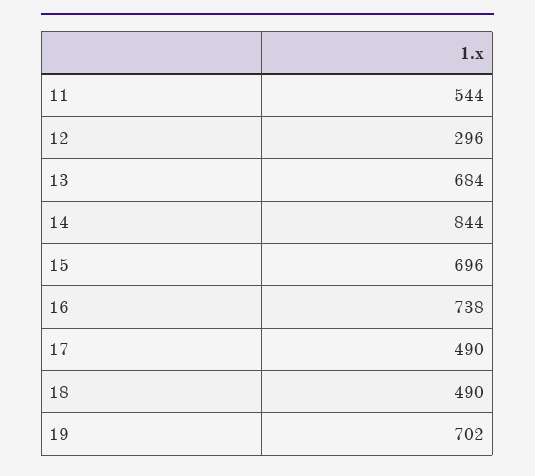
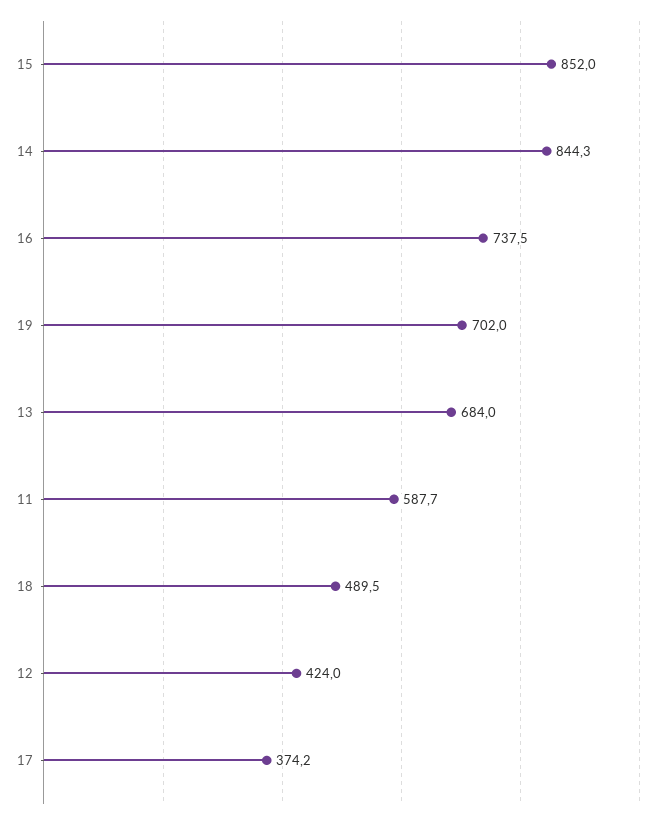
  {
-   "11": 544,
+   "11": 587.7,
-   "12": 296,
+   "12": 424,
    "13": 684,
    "14": 844.3,
-   "15": 696,
+   "15": 852,
    "16": 737.5,
-   "17": 490,
+   "17": 374.2,
    "18": 489.5,
    "19": 702
  }

